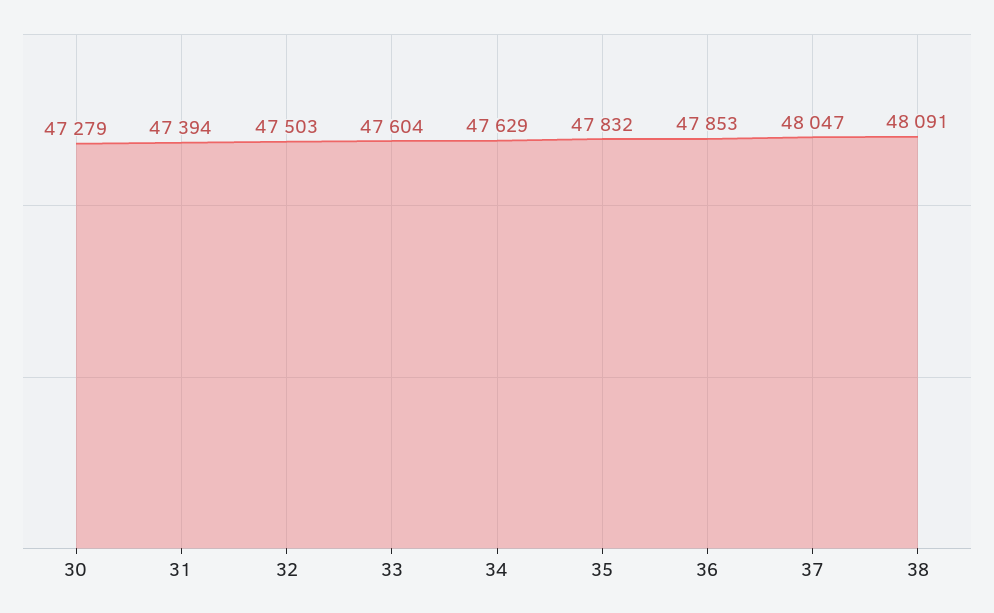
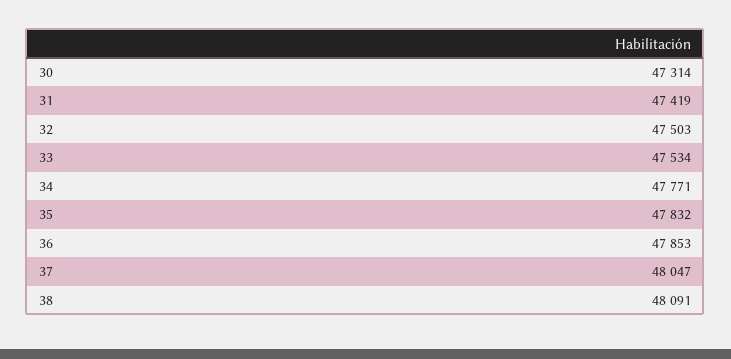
  {
-   "30": 47279,
+   "30": 47314,
-   "31": 47394,
+   "31": 47419,
    "32": 47503,
-   "33": 47604,
+   "33": 47534,
-   "34": 47629,
+   "34": 47771,
    "35": 47832,
    "36": 47853,
    "37": 48047,
    "38": 48091
  }

